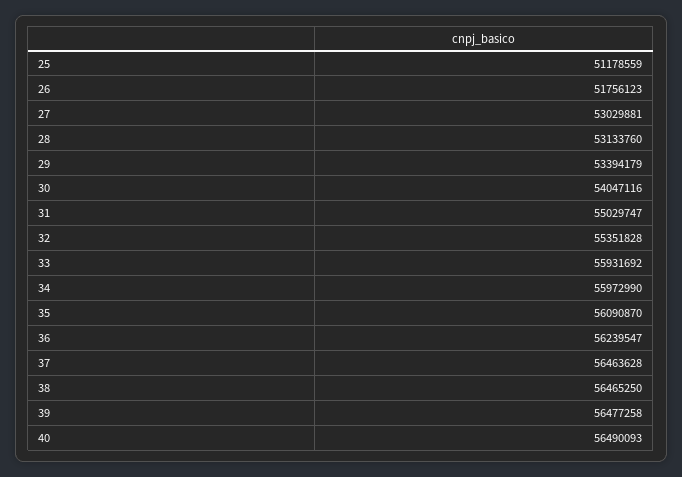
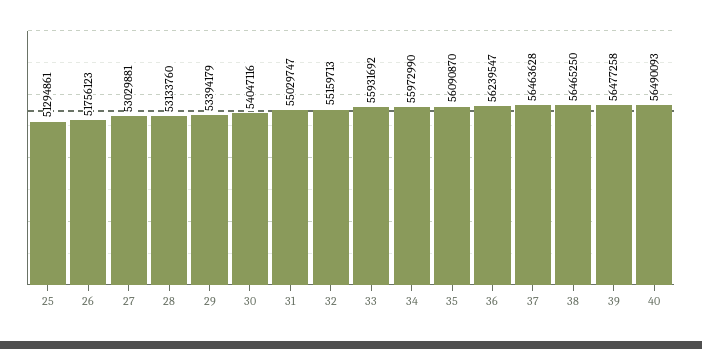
  {
-   "25": 51178559,
+   "25": 51294861,
    "26": 51756123,
    "27": 53029881,
    "28": 53133760,
    "29": 53394179,
    "30": 54047116,
    "31": 55029747,
-   "32": 55351828,
+   "32": 55159713,
    "33": 55931692,
    "34": 55972990,
    "35": 56090870,
    "36": 56239547,
    "37": 56463628,
    "38": 56465250,
    "39": 56477258,
    "40": 56490093
  }

